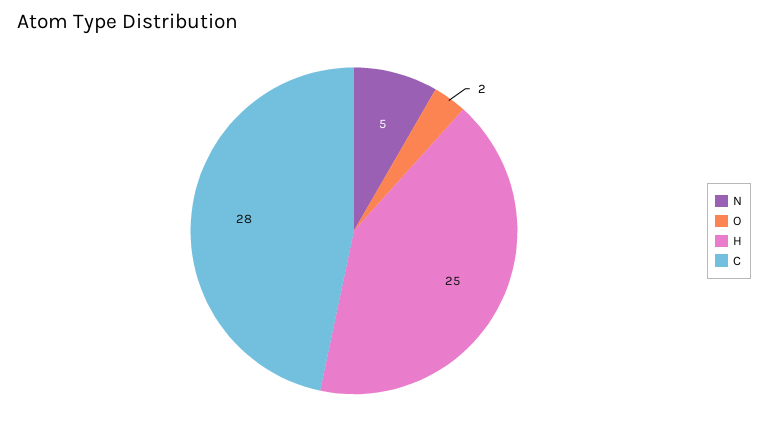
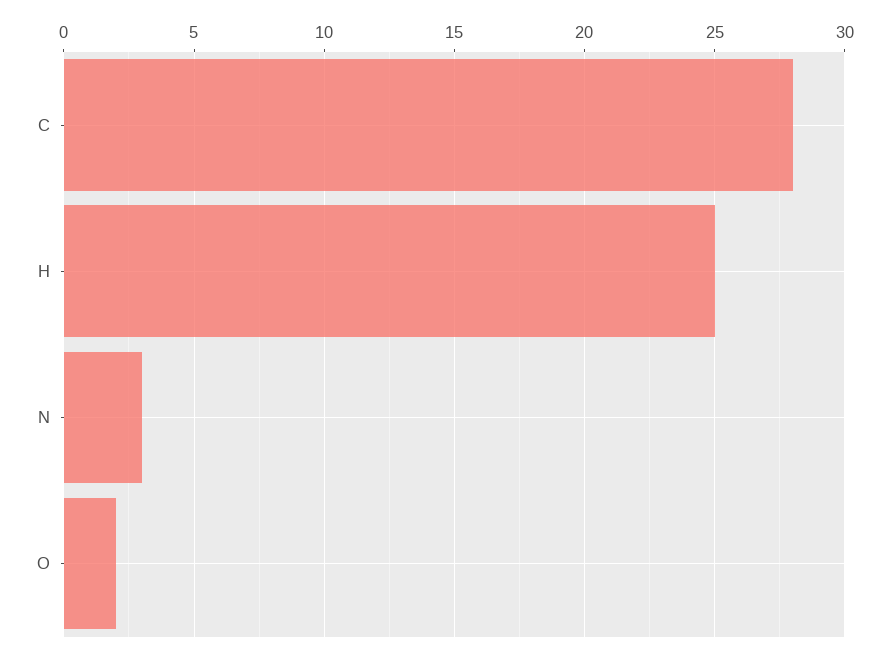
  {
-   "N": 5,
+   "N": 3,
    "O": 2,
    "H": 25,
    "C": 28
  }

